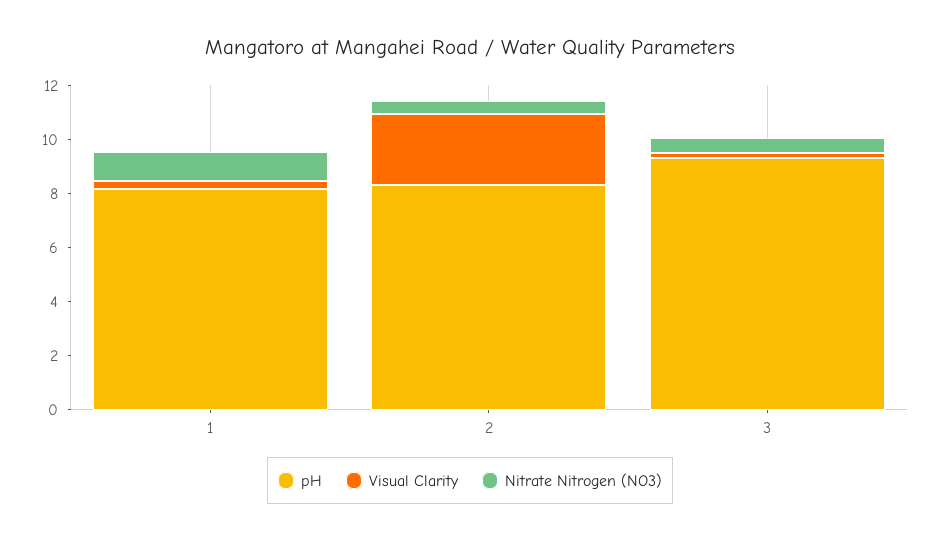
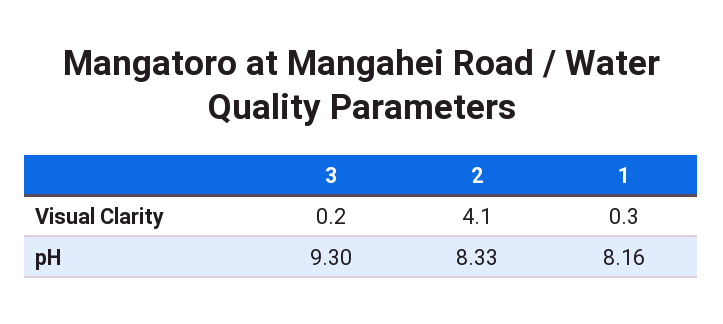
  {
    "pH": {
      "1": 8.16,
      "2": 8.33,
      "3": 9.3
    },
    "Visual Clarity": {
      "1": 0.3,
-     "2": 2.5,
+     "2": 4.1,
      "3": 0.2
-   },
+   }
-   "Nitrate Nitrogen (NO3)": {
-     "1": 1,
-     "2": 0.5,
-     "3": 0.5
-   }
  }

